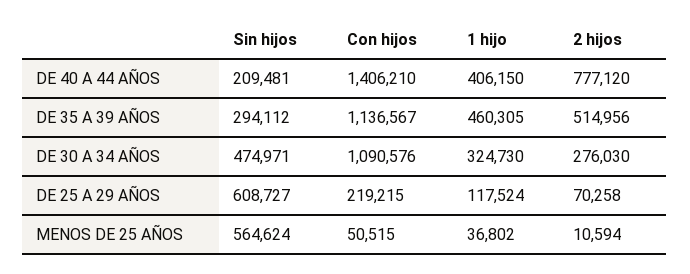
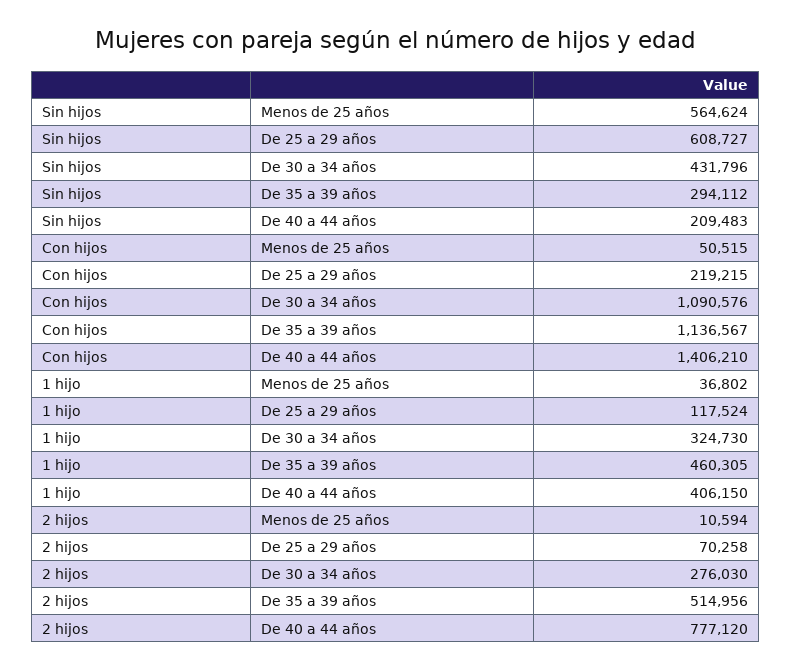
  {
    "Sin hijos": {
-     "DE 40 A 44 AÑOS": 209481,
+     "DE 40 A 44 AÑOS": 209483,
      "DE 35 A 39 AÑOS": 294112,
-     "DE 30 A 34 AÑOS": 474971,
+     "DE 30 A 34 AÑOS": 431796,
      "DE 25 A 29 AÑOS": 608727,
      "MENOS DE 25 AÑOS": 564624
    },
    "Con hijos": {
      "DE 40 A 44 AÑOS": 1406210,
      "DE 35 A 39 AÑOS": 1136567,
      "DE 30 A 34 AÑOS": 1090576,
      "DE 25 A 29 AÑOS": 219215,
      "MENOS DE 25 AÑOS": 50515
    },
    "1 hijo": {
      "DE 40 A 44 AÑOS": 406150,
      "DE 35 A 39 AÑOS": 460305,
      "DE 30 A 34 AÑOS": 324730,
      "DE 25 A 29 AÑOS": 117524,
      "MENOS DE 25 AÑOS": 36802
    },
    "2 hijos": {
      "DE 40 A 44 AÑOS": 777120,
      "DE 35 A 39 AÑOS": 514956,
      "DE 30 A 34 AÑOS": 276030,
      "DE 25 A 29 AÑOS": 70258,
      "MENOS DE 25 AÑOS": 10594
    }
  }

